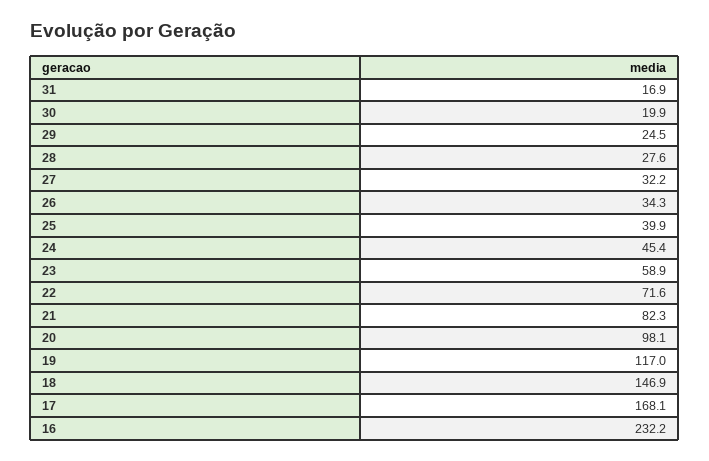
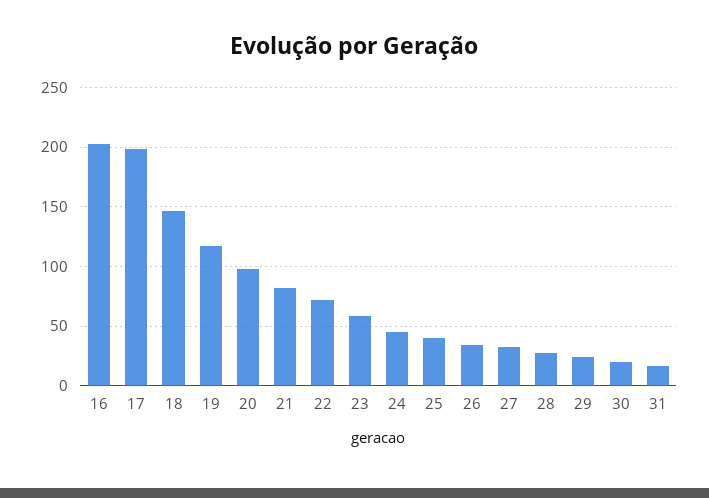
  {
    "31": 16.9,
    "30": 19.9,
    "29": 24.5,
    "28": 27.6,
    "27": 32.2,
    "26": 34.3,
    "25": 39.9,
    "24": 45.4,
    "23": 58.9,
    "22": 71.6,
    "21": 82.3,
    "20": 98.1,
    "19": 117,
    "18": 146.9,
-   "17": 168.1,
+   "17": 200,
-   "16": 232.2
+   "16": 200
  }

